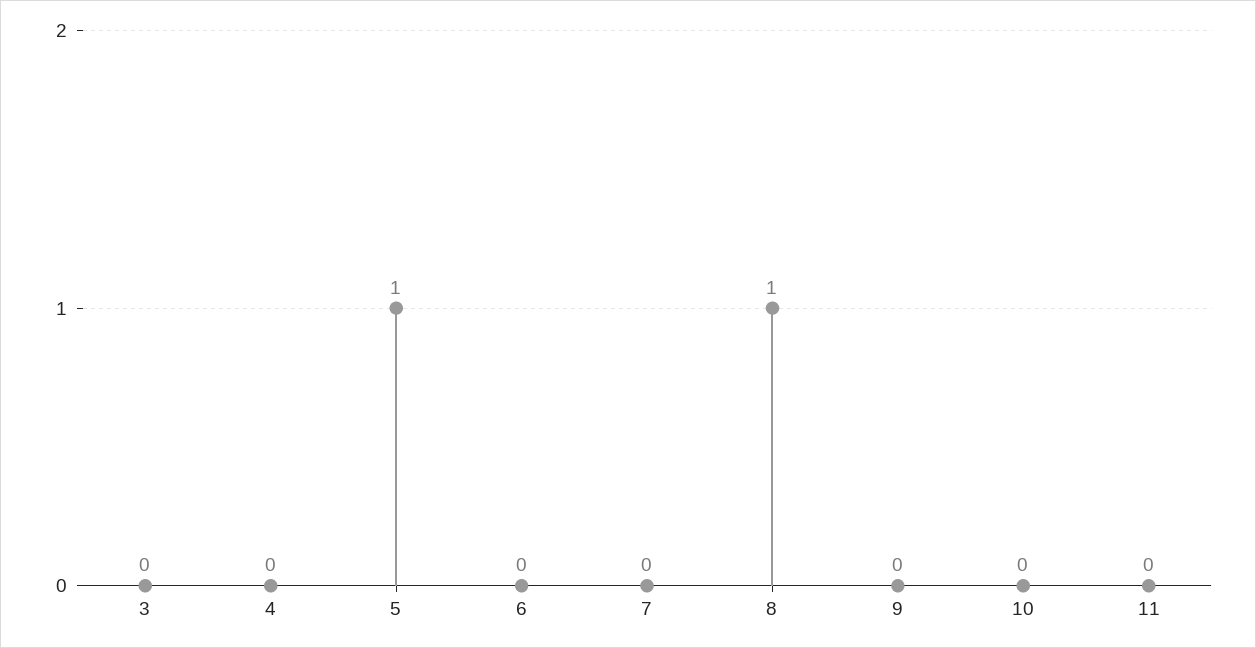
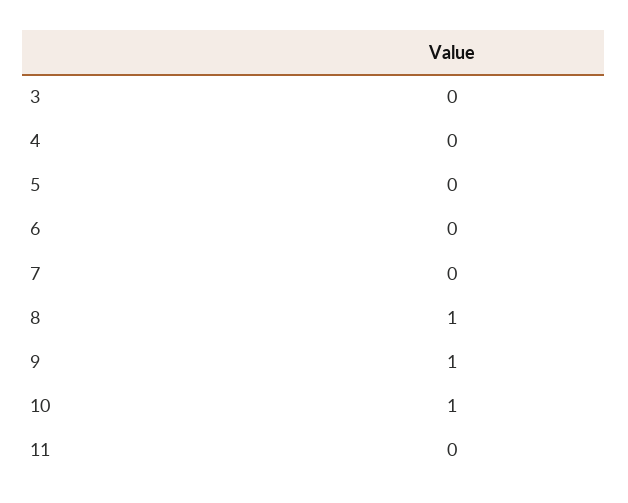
  {
    "3": 0,
    "4": 0,
-   "5": 1,
+   "5": 0,
    "6": 0,
    "7": 0,
    "8": 1,
-   "9": 0,
+   "9": 1,
-   "10": 0,
+   "10": 1,
    "11": 0
  }

